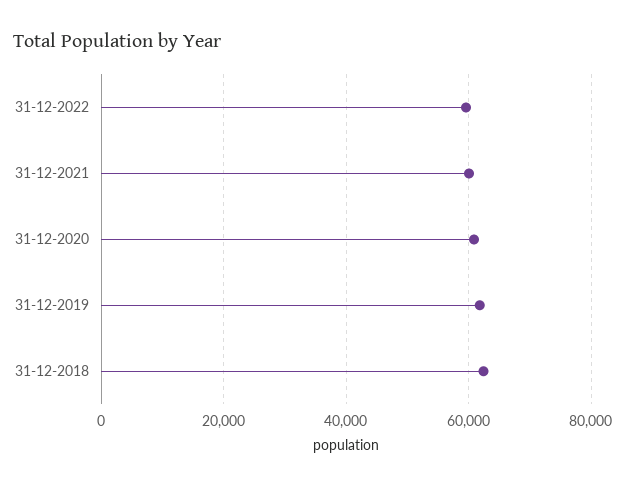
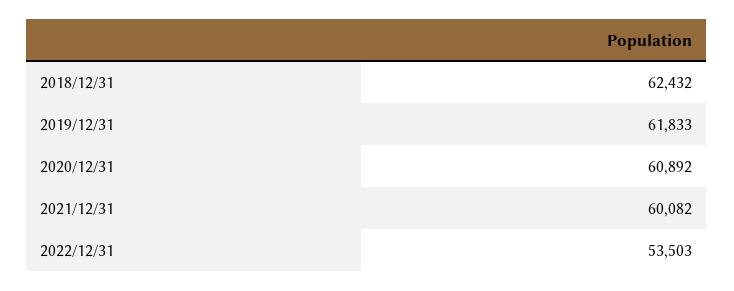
  {
-   "31-12-2022": 60000,
+   "31-12-2022": 53503,
    "31-12-2021": 60082,
    "31-12-2020": 60892,
    "31-12-2019": 61833,
    "31-12-2018": 62432
  }

